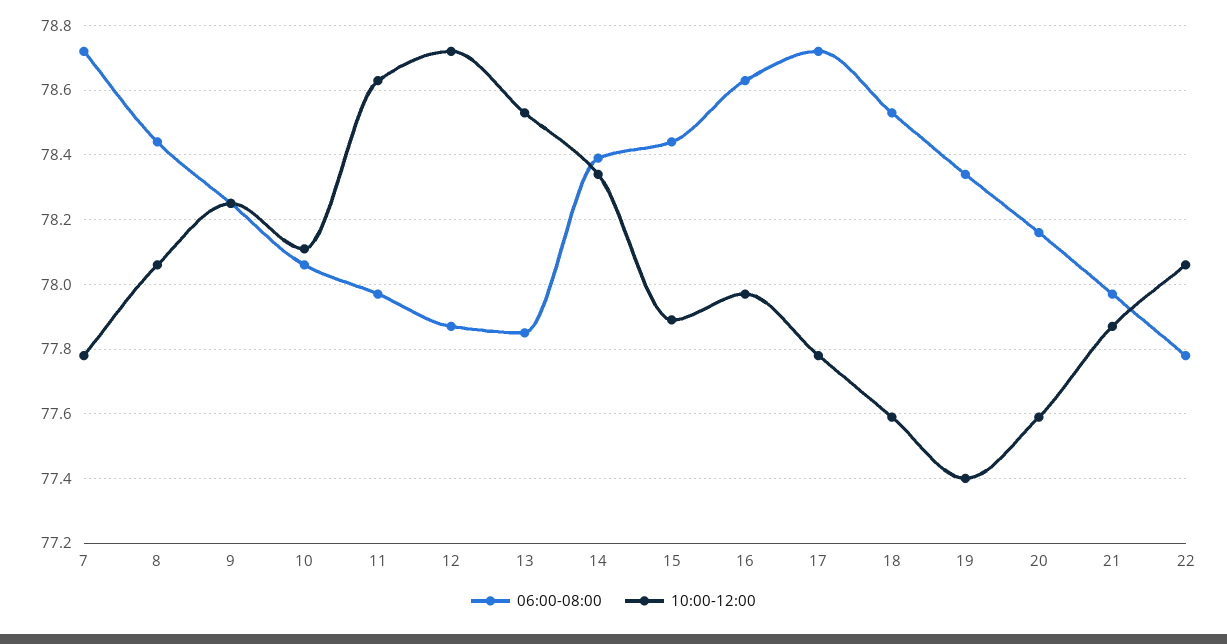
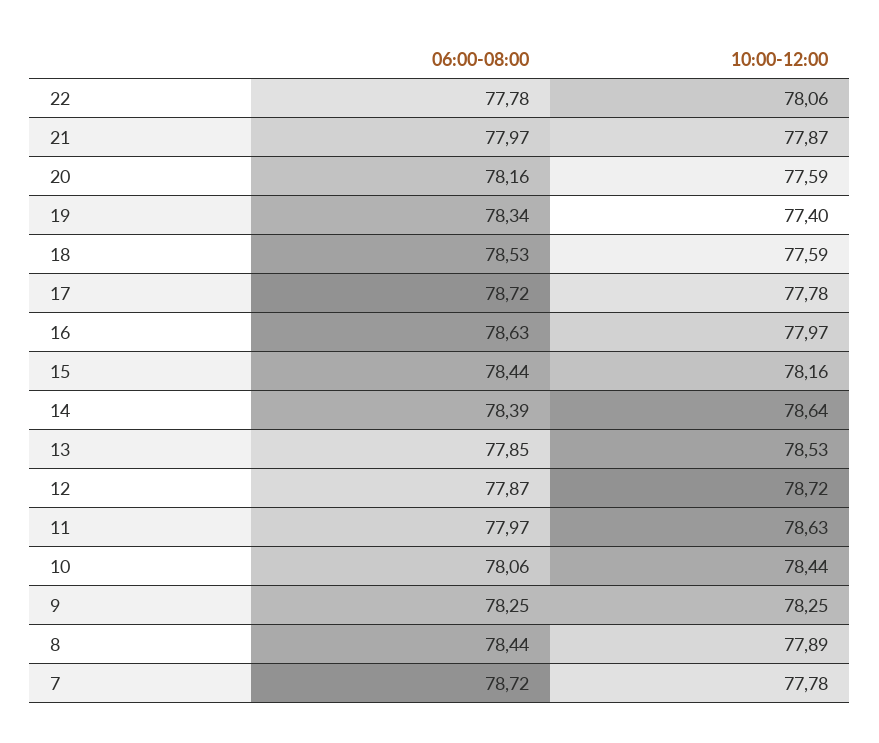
  {
    "06:00-08:00": {
      "7": 78.72,
      "8": 78.44,
      "9": 78.25,
      "10": 78.06,
      "11": 77.97,
      "12": 77.87,
      "13": 77.85,
      "14": 78.39,
      "15": 78.44,
      "16": 78.63,
      "17": 78.72,
      "18": 78.53,
      "19": 78.34,
      "20": 78.16,
      "21": 77.97,
      "22": 77.78
    },
    "10:00-12:00": {
      "7": 77.78,
-     "8": 78.05,
+     "8": 77.89,
      "9": 78.25,
-     "10": 78.1,
+     "10": 78.44,
      "11": 78.63,
      "12": 78.72,
      "13": 78.53,
-     "14": 78.35,
+     "14": 78.64,
-     "15": 77.9,
+     "15": 78.16,
      "16": 77.97,
      "17": 77.78,
      "18": 77.59,
      "19": 77.4,
      "20": 77.59,
      "21": 77.87,
      "22": 78.06
    }
  }

